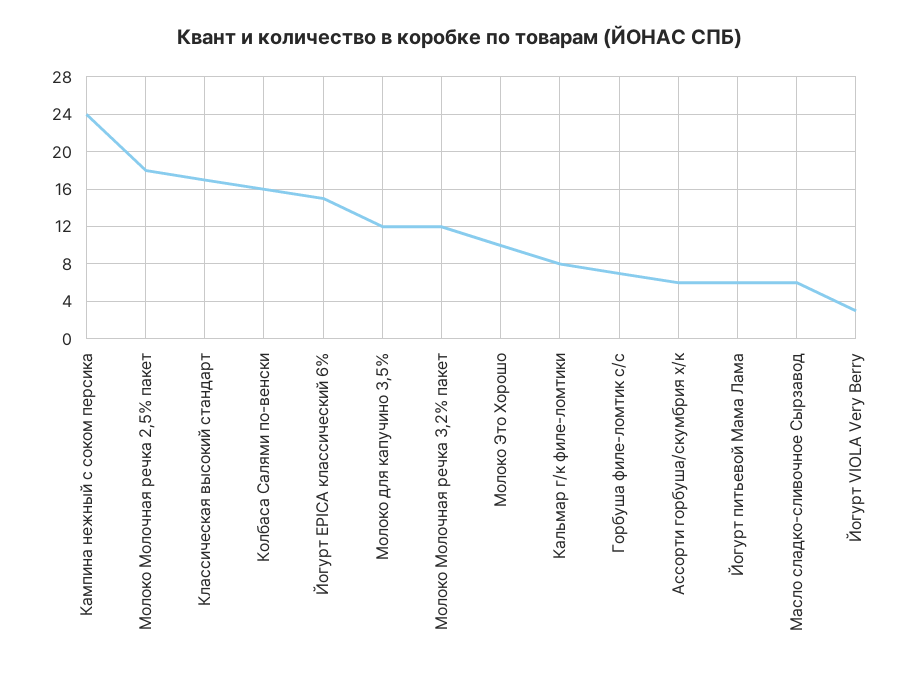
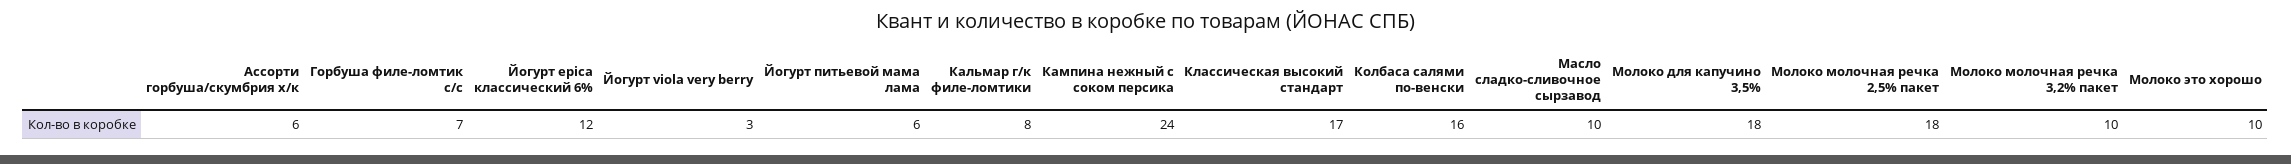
  {
    "Кампина нежный с соком персика": 24,
    "Молоко Молочная речка 2,5% пакет": 18,
    "Классическая высокий стандарт": 17,
    "Колбаса Салями по-венски": 16,
-   "Йогурт EPICA классический 6%": 15,
+   "Йогурт EPICA классический 6%": 12,
-   "Молоко для капучино 3,5%": 12,
+   "Молоко для капучино 3,5%": 18,
-   "Молоко Молочная речка 3,2% пакет": 12,
+   "Молоко Молочная речка 3,2% пакет": 10,
    "Молоко Это Хорошо": 10,
    "Кальмар г/к филе-ломтики": 8,
    "Горбуша филе-ломтик с/с": 7,
    "Ассорти горбуша/скумбрия х/к": 6,
    "Йогурт питьевой Мама Лама": 6,
-   "Масло сладко-сливочное Сырзавод": 6,
+   "Масло сладко-сливочное Сырзавод": 10,
    "Йогурт VIOLA Very Berry": 3
  }

